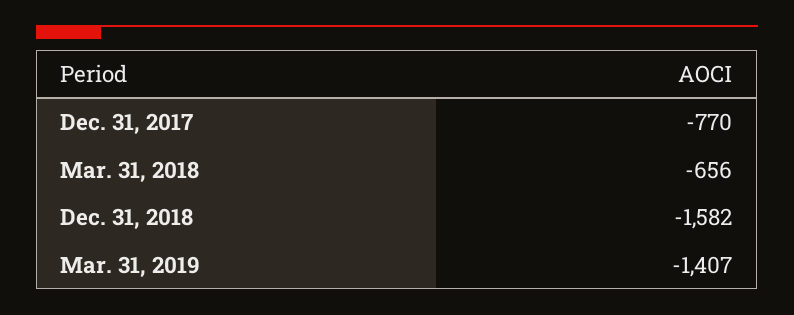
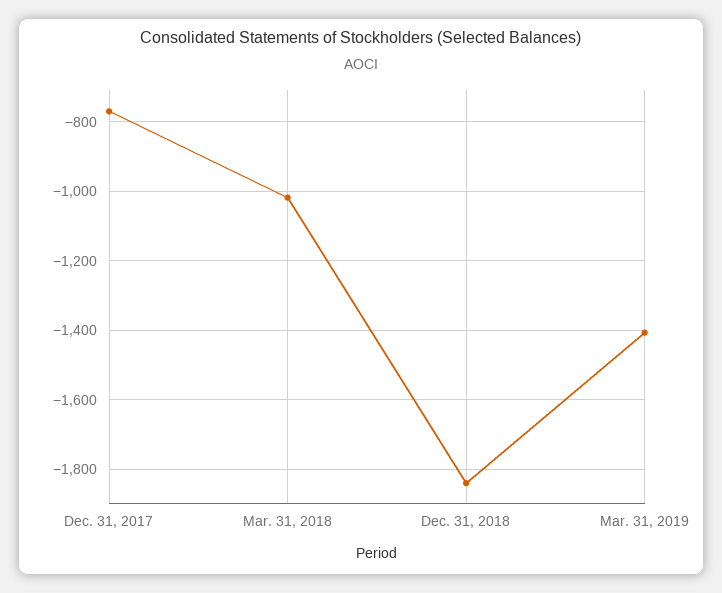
  {
    "Dec. 31, 2017": -770,
-   "Mar. 31, 2018": -656,
+   "Mar. 31, 2018": -1020,
-   "Dec. 31, 2018": -1582,
+   "Dec. 31, 2018": -1840,
    "Mar. 31, 2019": -1407
  }

